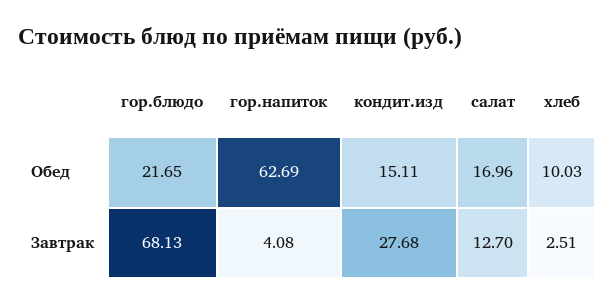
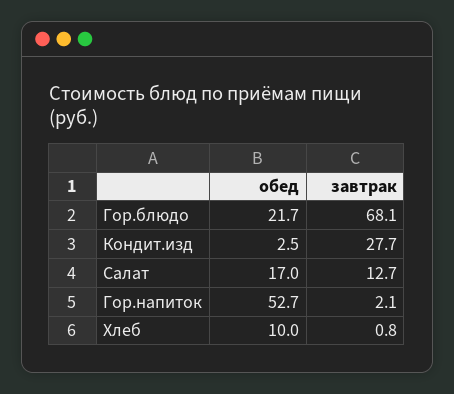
  {
    "гор.блюдо": {
      "Обед": 21.65,
      "Завтрак": 68.13
    },
    "гор.напиток": {
-     "Обед": 62.69,
+     "Обед": 52.7,
-     "Завтрак": 4.08
+     "Завтрак": 2.1
    },
    "кондит.изд": {
-     "Обед": 15.11,
+     "Обед": 2.5,
      "Завтрак": 27.68
    },
    "салат": {
      "Обед": 16.96,
      "Завтрак": 12.7
    },
    "хлеб": {
      "Обед": 10.03,
-     "Завтрак": 2.51
+     "Завтрак": 0.8
    }
  }

